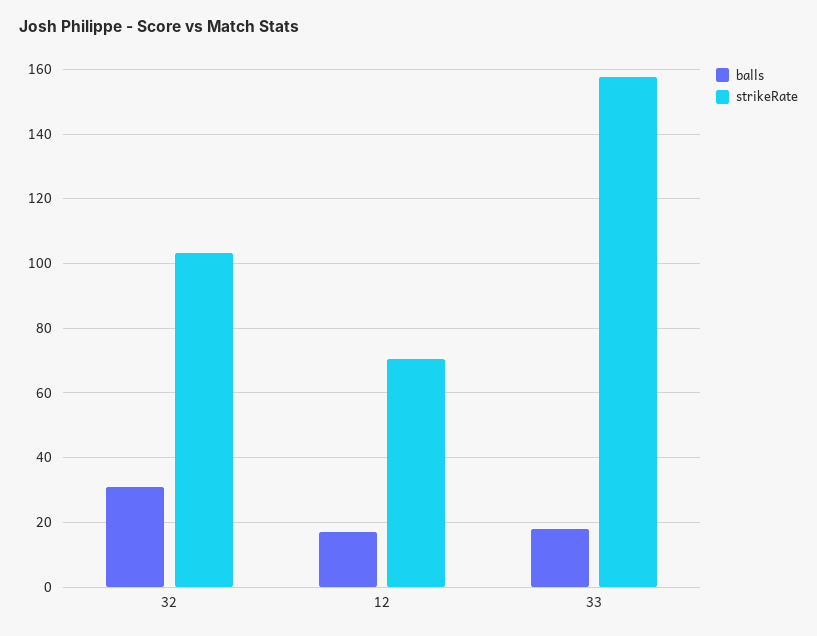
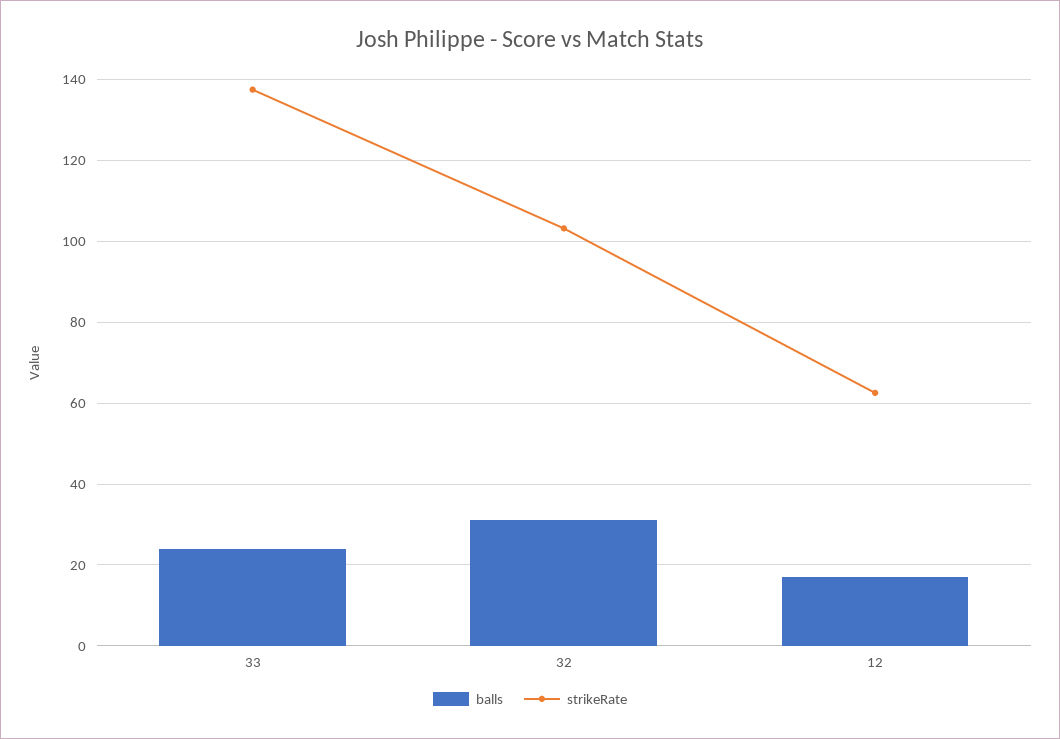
  {
    "balls": {
      "32": 32,
      "12": 18,
-     "33": 18
+     "33": 24
    },
    "strikeRate": {
      "32": 104,
-     "12": 70,
+     "12": 62,
-     "33": 158
+     "33": 138
    }
  }

